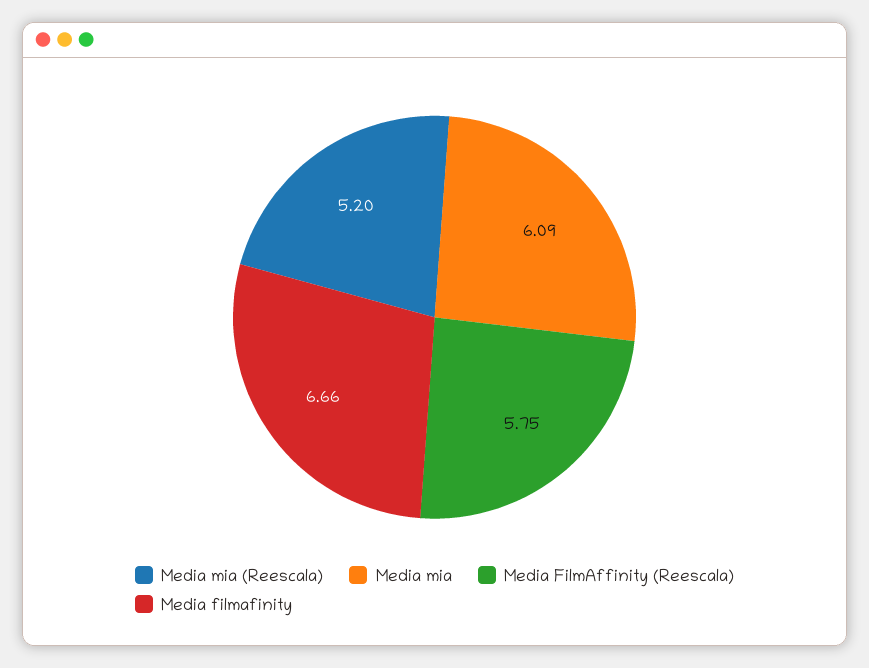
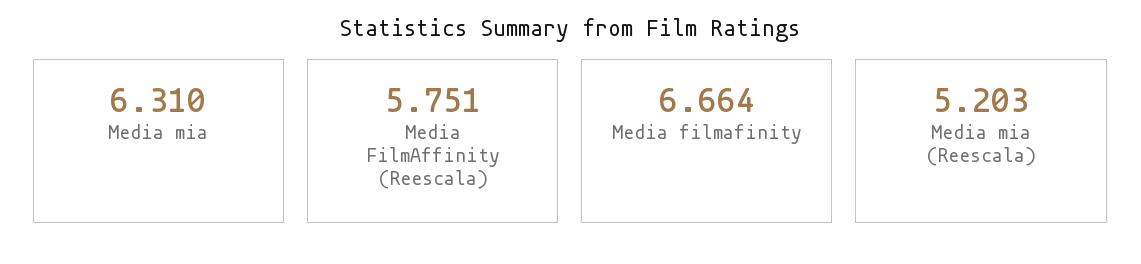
  {
    "Media mia (Reescala)": 5.203,
-   "Media mia": 6.09,
+   "Media mia": 6.31,
    "Media FilmAffinity (Reescala)": 5.751,
    "Media filmafinity": 6.664
  }

